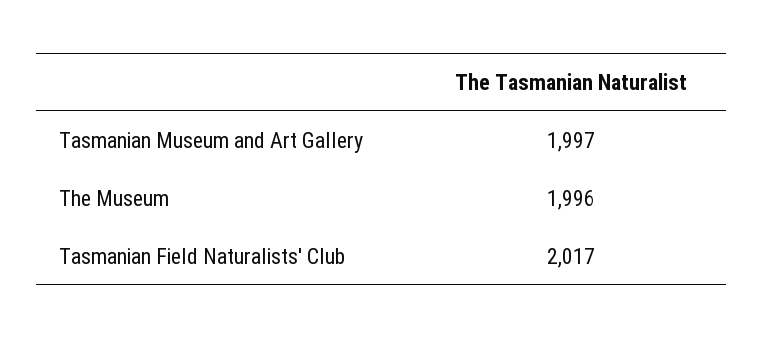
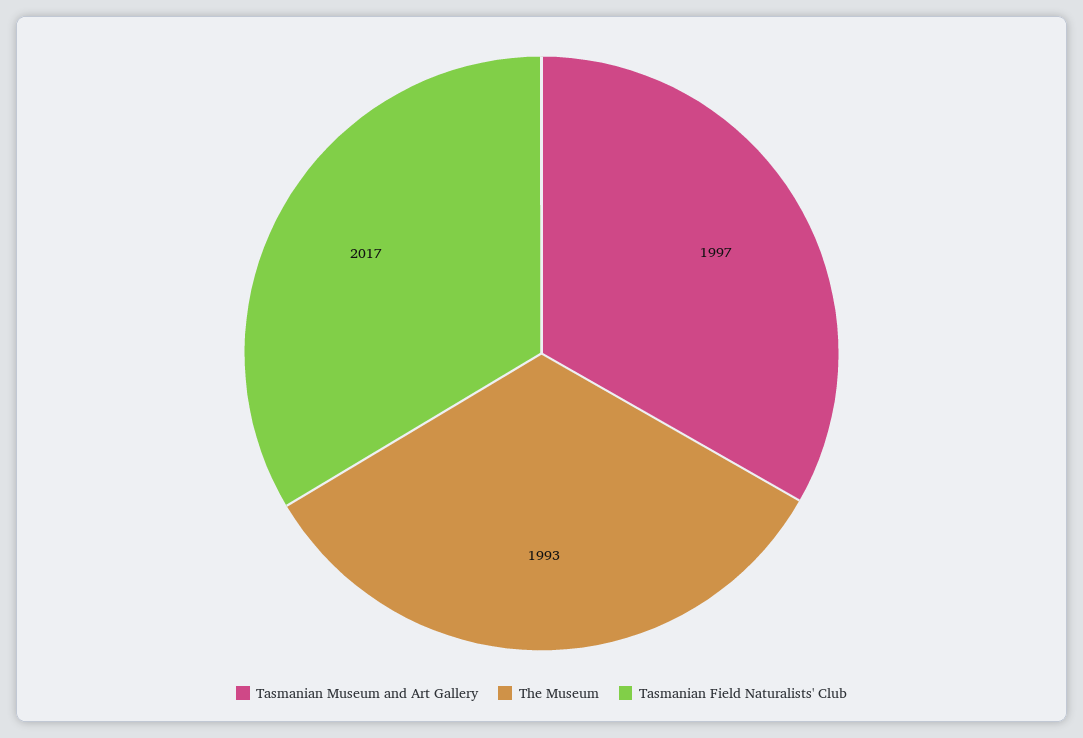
  {
    "Tasmanian Museum and Art Gallery": 1997,
-   "The Museum": 1996,
+   "The Museum": 1993,
    "Tasmanian Field Naturalists' Club": 2017
  }

